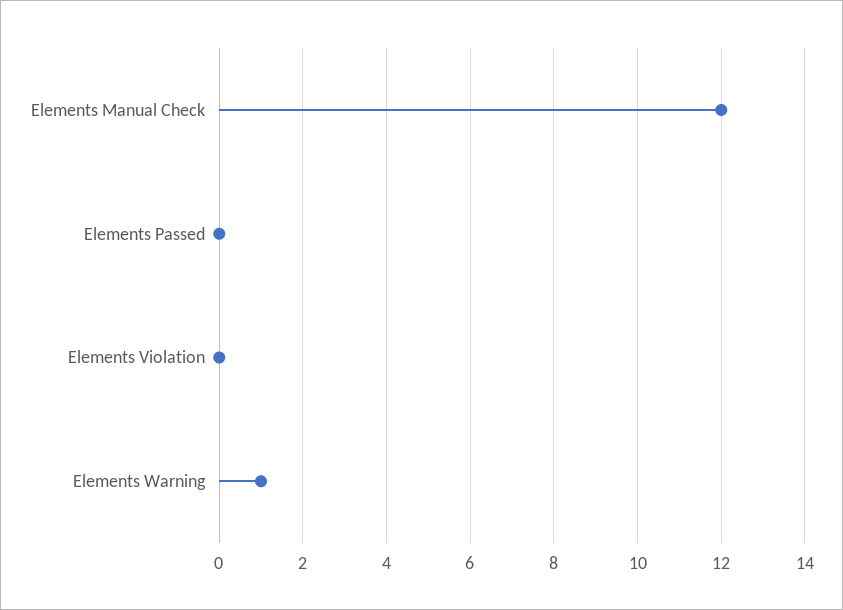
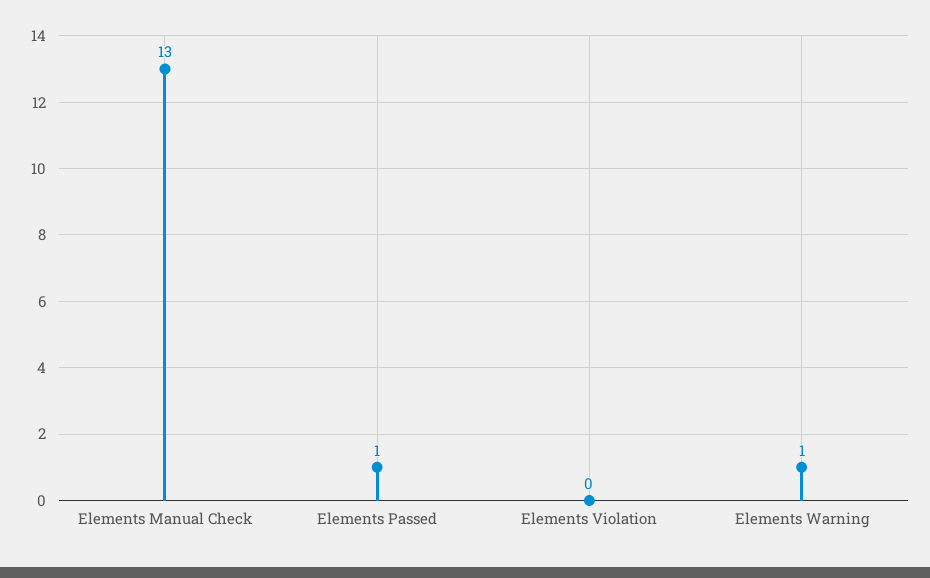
  {
-   "Elements Manual Check": 12,
+   "Elements Manual Check": 13,
-   "Elements Passed": 0,
+   "Elements Passed": 1,
    "Elements Violation": 0,
    "Elements Warning": 1
  }

